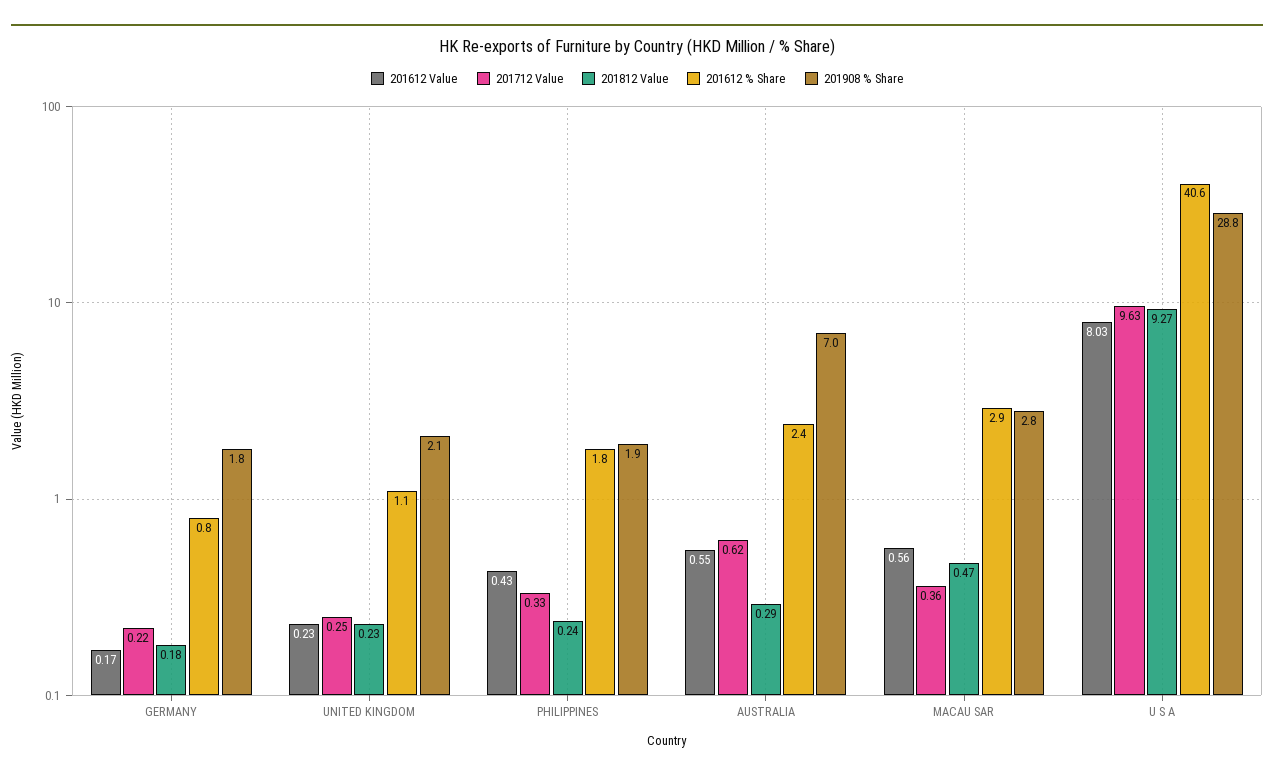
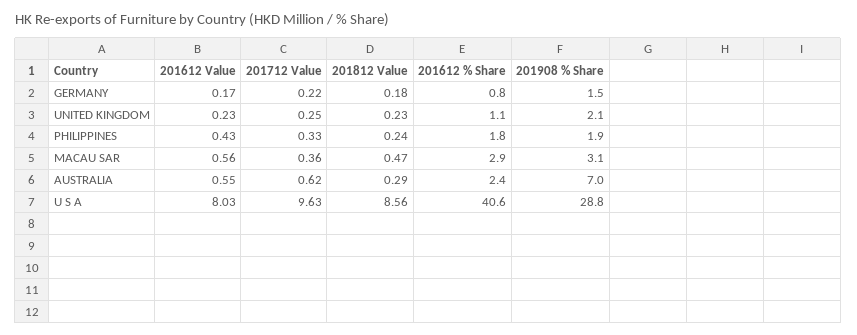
  {
    "201612 Value": {
      "GERMANY": 0.17,
      "UNITED KINGDOM": 0.23,
      "PHILIPPINES": 0.43,
      "AUSTRALIA": 0.55,
      "MACAU SAR": 0.56,
      "U S A": 8.03
    },
    "201712 Value": {
      "GERMANY": 0.22,
      "UNITED KINGDOM": 0.25,
      "PHILIPPINES": 0.33,
      "AUSTRALIA": 0.62,
      "MACAU SAR": 0.36,
      "U S A": 9.63
    },
    "201812 Value": {
      "GERMANY": 0.18,
      "UNITED KINGDOM": 0.23,
      "PHILIPPINES": 0.24,
      "AUSTRALIA": 0.29,
      "MACAU SAR": 0.47,
-     "U S A": 9.27
+     "U S A": 8.56
    },
    "201612 % Share": {
      "GERMANY": 0.8,
      "UNITED KINGDOM": 1.1,
      "PHILIPPINES": 1.8,
      "AUSTRALIA": 2.4,
      "MACAU SAR": 2.9,
      "U S A": 40.6
    },
    "201908 % Share": {
-     "GERMANY": 1.8,
+     "GERMANY": 1.5,
      "UNITED KINGDOM": 2.1,
      "PHILIPPINES": 1.9,
      "AUSTRALIA": 7,
-     "MACAU SAR": 2.8,
+     "MACAU SAR": 3.1,
      "U S A": 28.8
    }
  }

